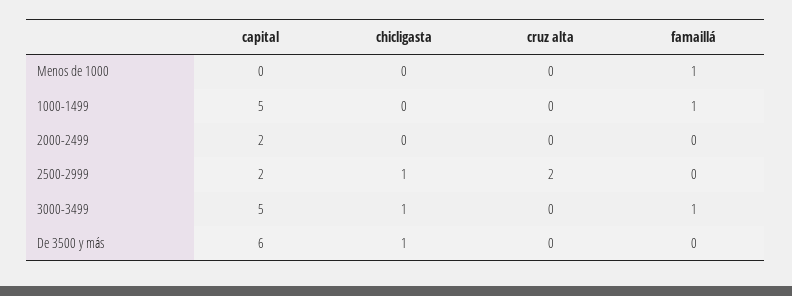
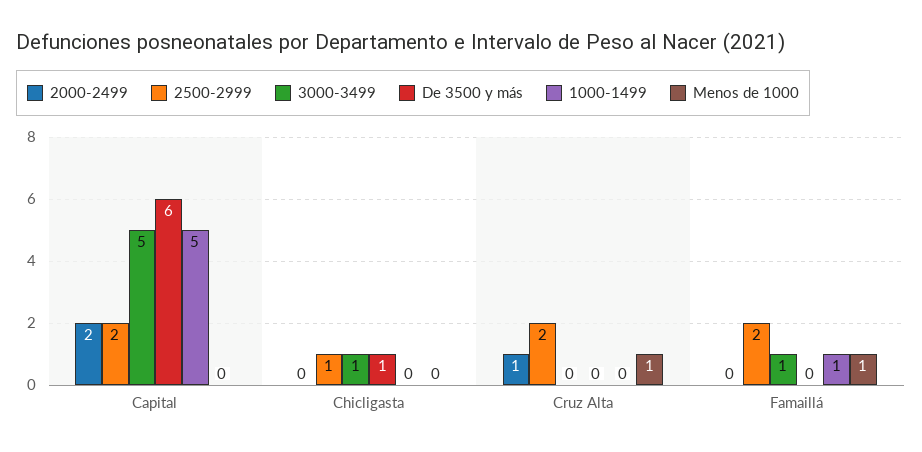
  {
    "Menos de 1000": {
      "capital": 0,
      "chicligasta": 0,
-     "cruz alta": 0,
+     "cruz alta": 1,
      "famaillá": 1
    },
    "1000-1499": {
      "capital": 5,
      "chicligasta": 0,
      "cruz alta": 0,
      "famaillá": 1
    },
    "2000-2499": {
      "capital": 2,
      "chicligasta": 0,
-     "cruz alta": 0,
+     "cruz alta": 1,
      "famaillá": 0
    },
    "2500-2999": {
      "capital": 2,
      "chicligasta": 1,
      "cruz alta": 2,
-     "famaillá": 0
+     "famaillá": 2
    },
    "3000-3499": {
      "capital": 5,
      "chicligasta": 1,
      "cruz alta": 0,
      "famaillá": 1
    },
    "De 3500 y más": {
      "capital": 6,
      "chicligasta": 1,
      "cruz alta": 0,
      "famaillá": 0
    }
  }

